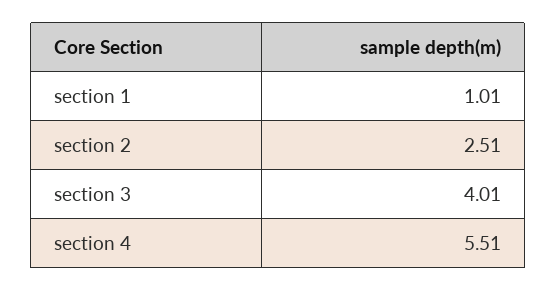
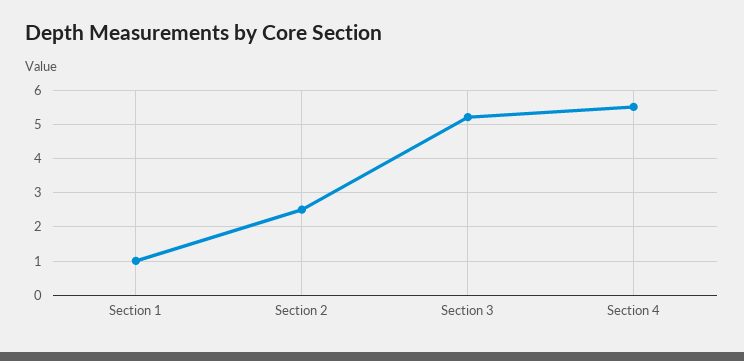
  {
    "section 1": 1.01,
    "section 2": 2.51,
-   "section 3": 4.01,
+   "section 3": 5.2,
    "section 4": 5.51
  }

